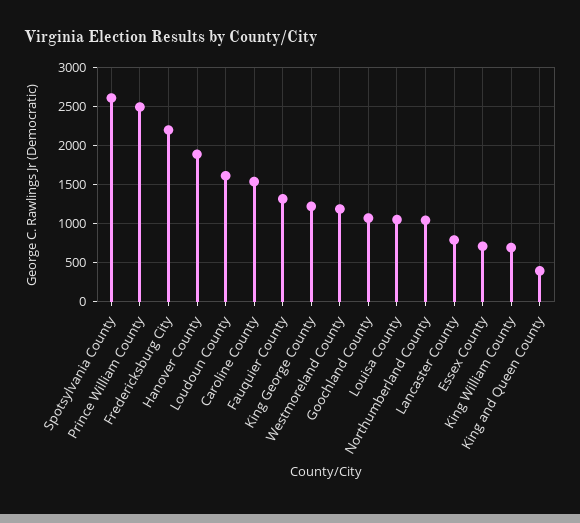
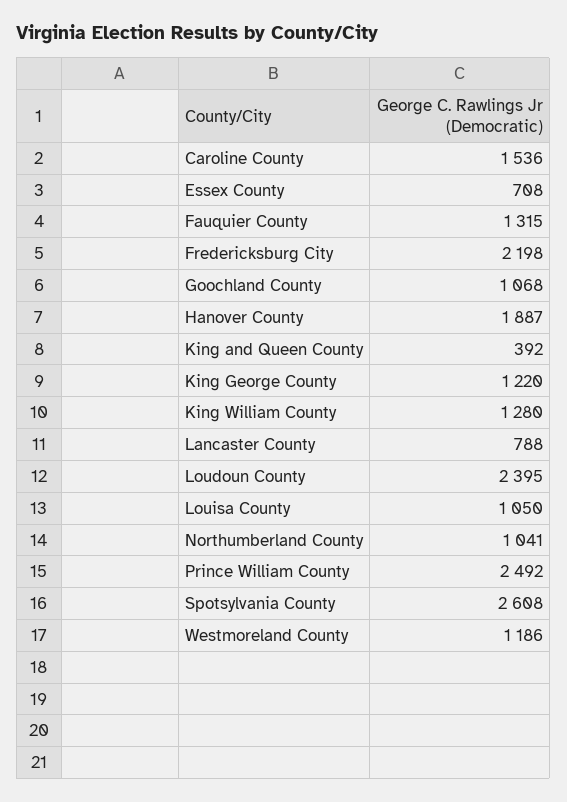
  {
    "Spotsylvania County": 2608,
    "Prince William County": 2492,
    "Fredericksburg City": 2198,
    "Hanover County": 1887,
-   "Loudoun County": 1600,
+   "Loudoun County": 2395,
    "Caroline County": 1536,
    "Fauquier County": 1315,
    "King George County": 1220,
    "Westmoreland County": 1186,
    "Goochland County": 1068,
    "Louisa County": 1050,
    "Northumberland County": 1041,
    "Lancaster County": 788,
    "Essex County": 708,
-   "King William County": 700,
+   "King William County": 1280,
    "King and Queen County": 392
  }

